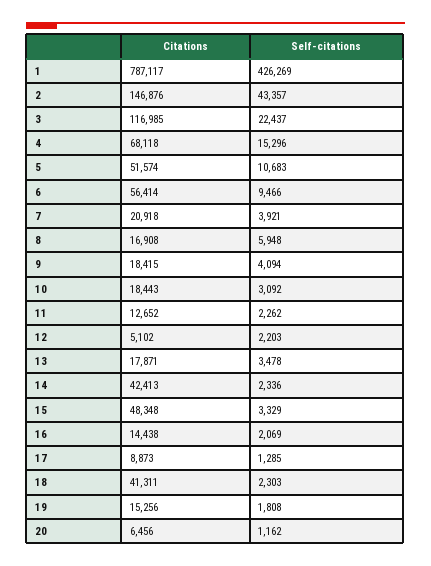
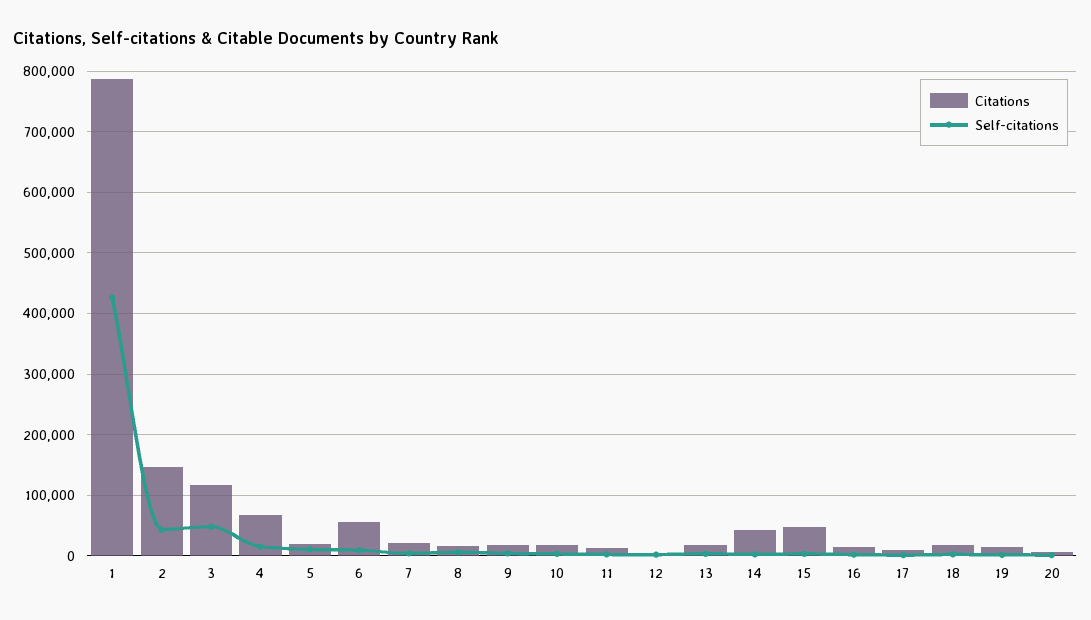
  {
    "Citations": {
      "1": 787117,
      "2": 146876,
      "3": 116985,
      "4": 68118,
-     "5": 51574,
+     "5": 20000,
      "6": 56414,
      "7": 20918,
      "8": 16908,
      "9": 18415,
      "10": 18443,
      "11": 12652,
      "12": 5102,
      "13": 17871,
      "14": 42413,
      "15": 48348,
      "16": 14438,
      "17": 8873,
-     "18": 41311,
+     "18": 20000,
      "19": 15256,
      "20": 6456
    },
    "Self-citations": {
      "1": 426269,
      "2": 43357,
-     "3": 22437,
+     "3": 50000,
      "4": 15296,
      "5": 10683,
      "6": 9466,
      "7": 3921,
      "8": 5948,
      "9": 4094,
      "10": 3092,
      "11": 2262,
      "12": 2203,
      "13": 3478,
      "14": 2336,
      "15": 3329,
      "16": 2069,
      "17": 1285,
      "18": 2303,
      "19": 1808,
      "20": 1162
    }
  }

